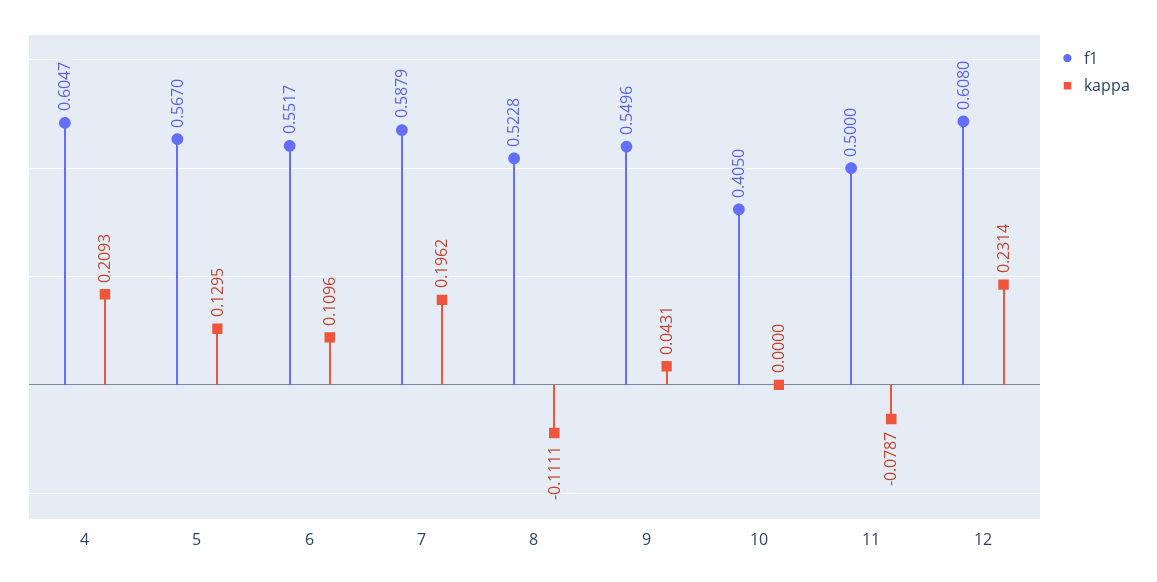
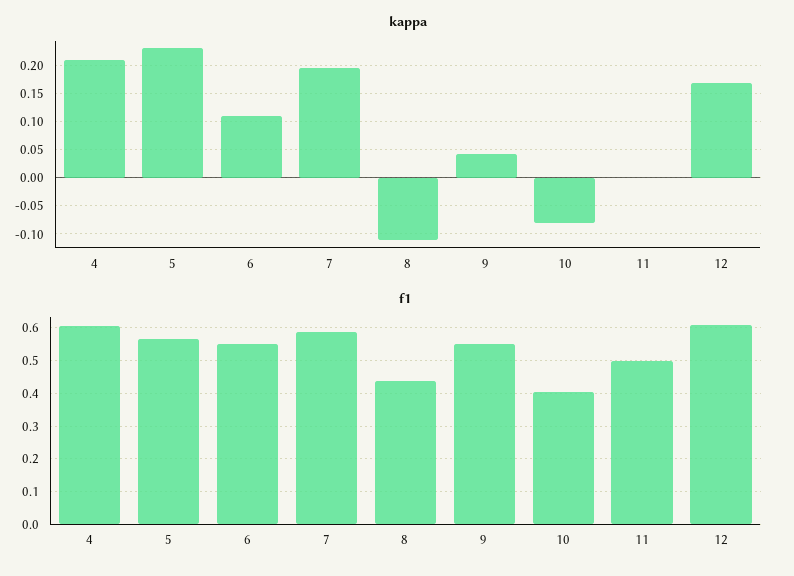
  {
    "f1": {
      "4": 0.6047,
      "5": 0.567,
      "6": 0.5517,
      "7": 0.5879,
-     "8": 0.5228,
+     "8": 0.44,
      "9": 0.5496,
      "10": 0.405,
      "11": 0.5,
      "12": 0.608
    },
    "kappa": {
      "4": 0.2093,
-     "5": 0.1295,
+     "5": 0.225,
      "6": 0.1096,
      "7": 0.1962,
      "8": -0.1111,
      "9": 0.0431,
-     "10": 0,
+     "10": -0.075,
-     "11": -0.0787,
+     "11": 0,
-     "12": 0.2314
+     "12": 0.175
    }
  }

